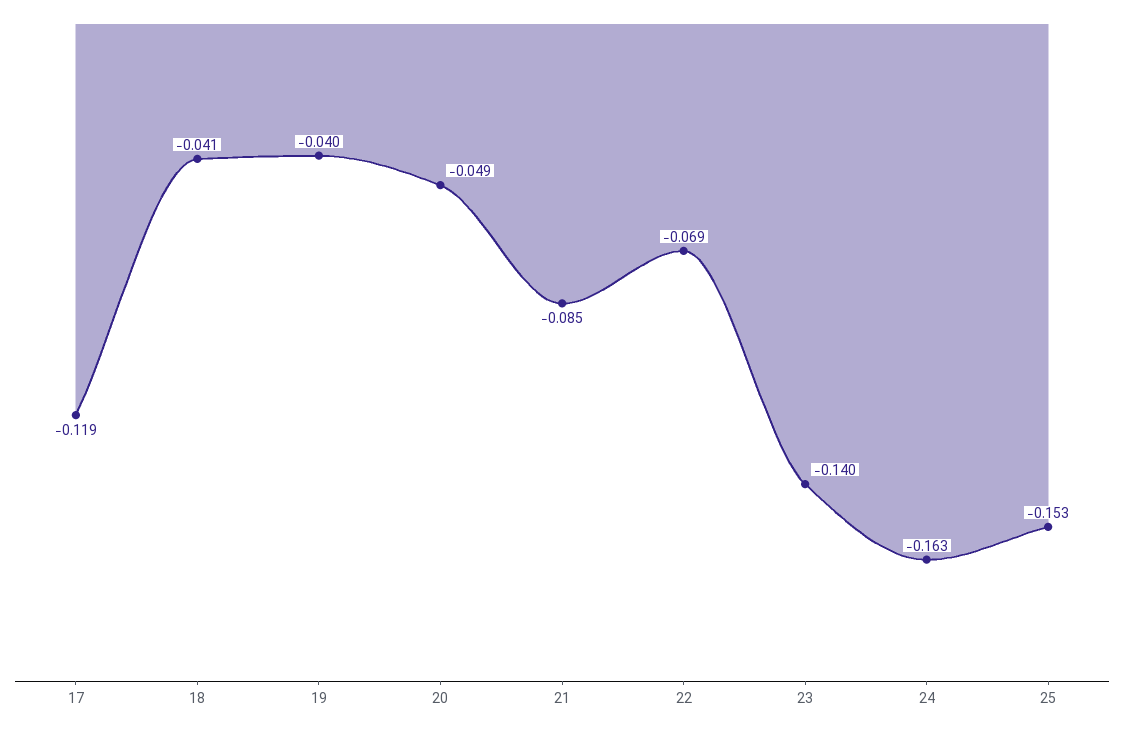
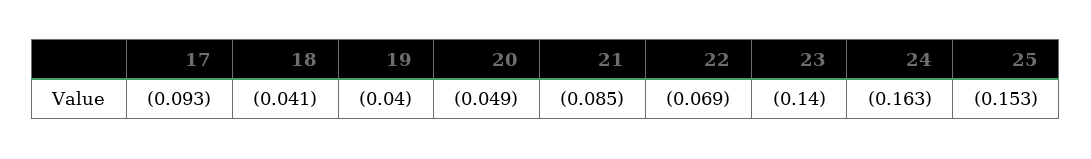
  {
-   "17": -0.119,
+   "17": -0.093,
    "18": -0.041,
    "19": -0.04,
    "20": -0.049,
    "21": -0.085,
    "22": -0.069,
    "23": -0.14,
    "24": -0.163,
    "25": -0.153
  }

